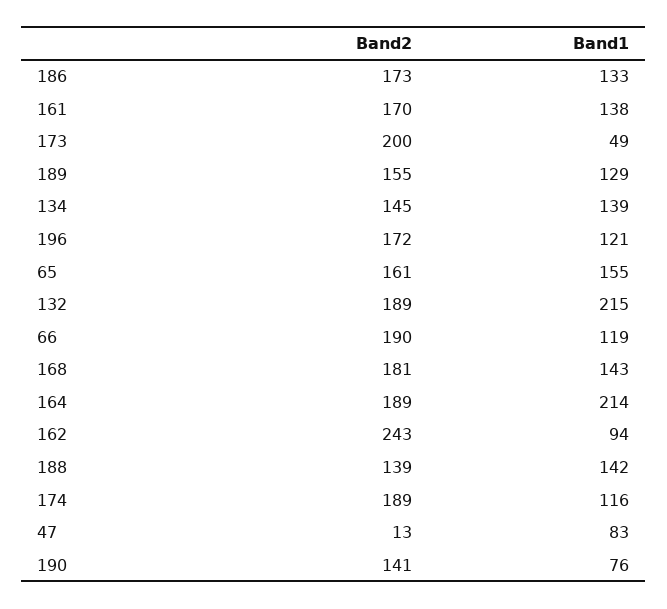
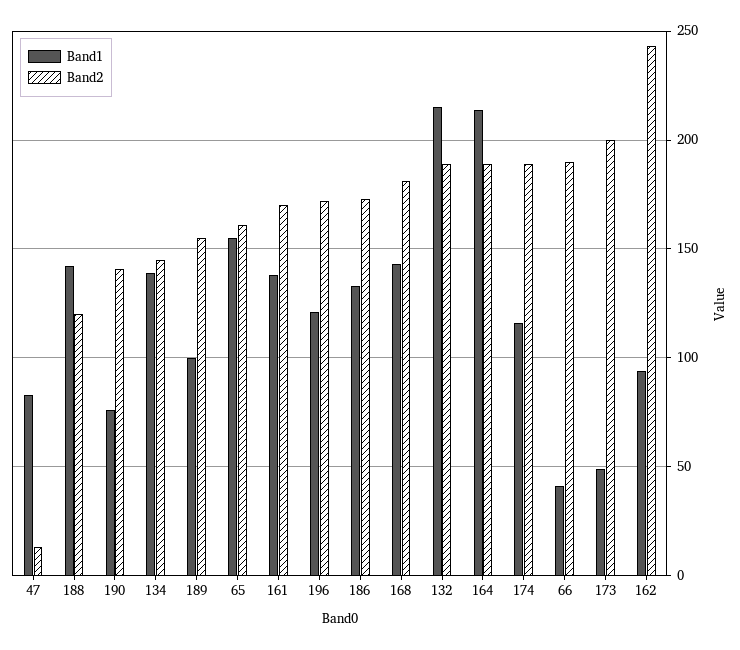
  {
    "Band2": {
      "186": 173,
      "161": 170,
      "173": 200,
      "189": 155,
      "134": 145,
      "196": 172,
      "65": 161,
      "132": 189,
      "66": 190,
      "168": 181,
      "164": 189,
      "162": 243,
-     "188": 139,
+     "188": 120,
      "174": 189,
      "47": 13,
      "190": 141
    },
    "Band1": {
      "186": 133,
      "161": 138,
      "173": 49,
-     "189": 129,
+     "189": 100,
      "134": 139,
      "196": 121,
      "65": 155,
      "132": 215,
-     "66": 119,
+     "66": 40,
      "168": 143,
      "164": 214,
      "162": 94,
      "188": 142,
      "174": 116,
      "47": 83,
      "190": 76
    }
  }

